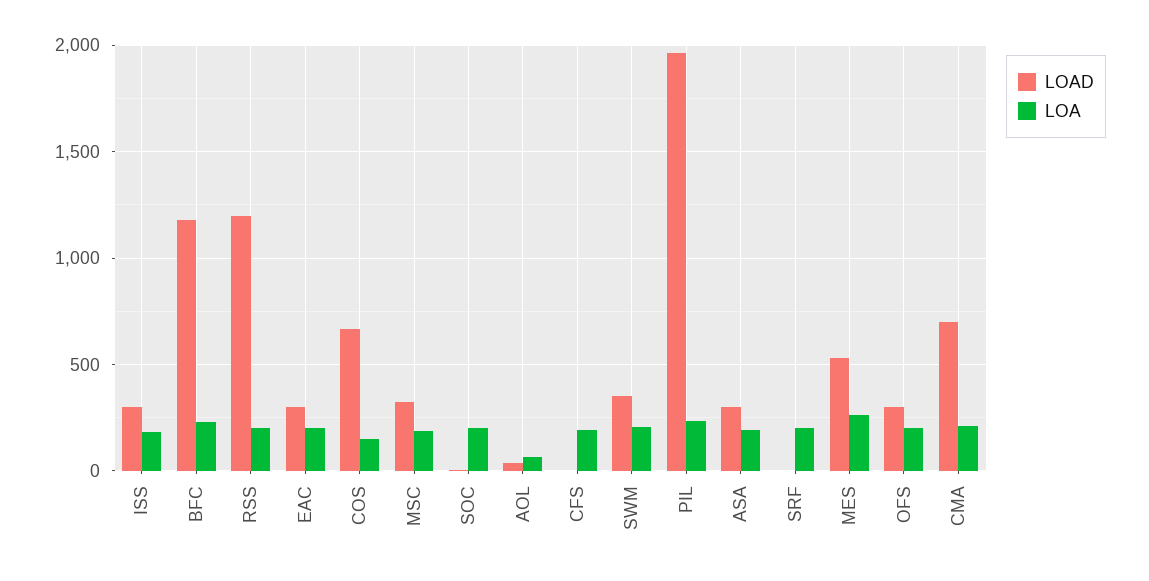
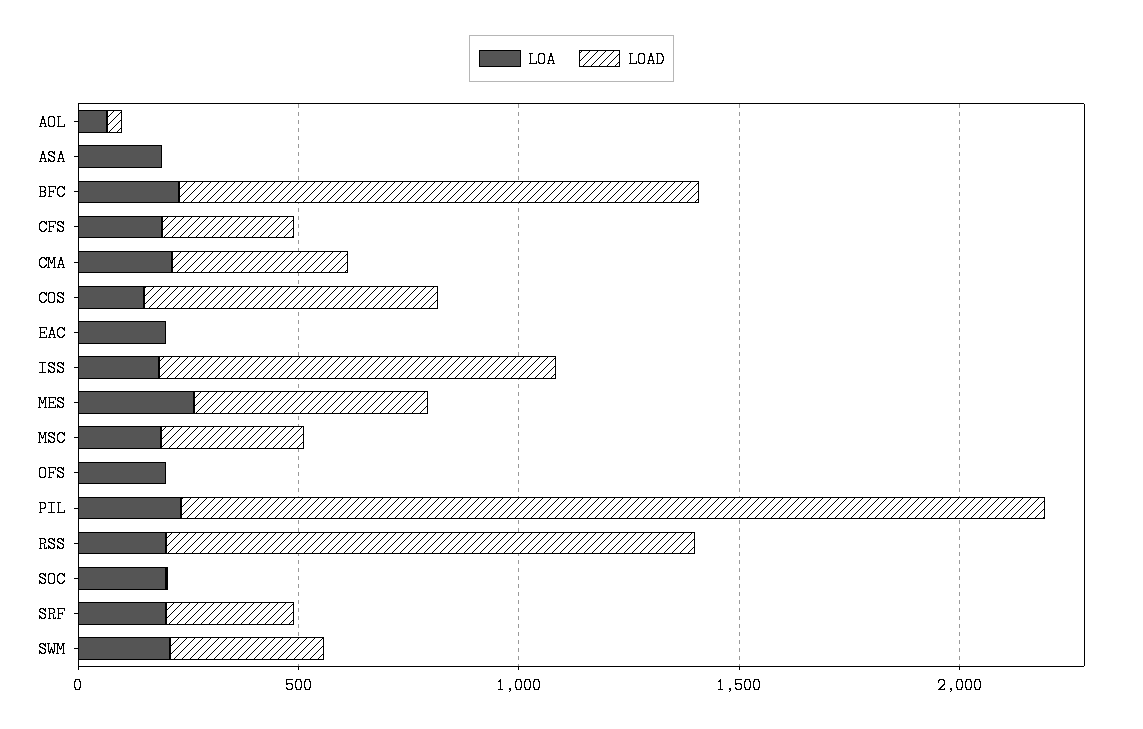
  {
    "LOAD": {
-     "ISS": 300,
+     "ISS": 900,
      "BFC": 1200,
      "RSS": 1200,
-     "EAC": 300,
+     "EAC": 0,
      "COS": 650,
      "MSC": 350,
      "SOC": 0,
      "AOL": 50,
-     "CFS": 0,
+     "CFS": 300,
      "SWM": 350,
      "PIL": 1950,
-     "ASA": 300,
+     "ASA": 0,
-     "SRF": 0,
+     "SRF": 300,
      "MES": 550,
-     "OFS": 300,
+     "OFS": 0,
-     "CMA": 700
+     "CMA": 400
    },
    "LOA": {
      "ISS": 200,
      "BFC": 250,
      "RSS": 200,
      "EAC": 200,
      "COS": 150,
      "MSC": 200,
      "SOC": 200,
      "AOL": 50,
      "CFS": 200,
      "SWM": 200,
      "PIL": 250,
      "ASA": 200,
      "SRF": 200,
      "MES": 250,
      "OFS": 200,
      "CMA": 200
    }
  }

